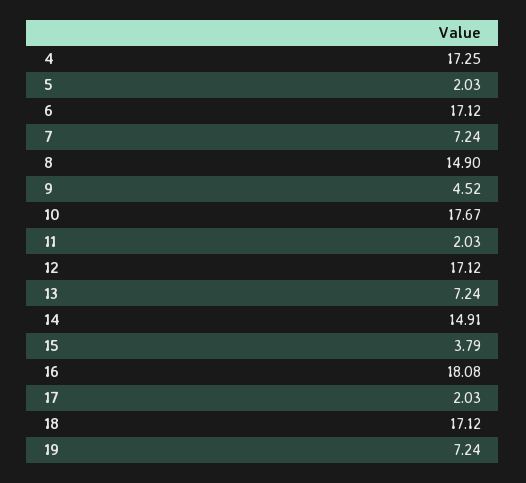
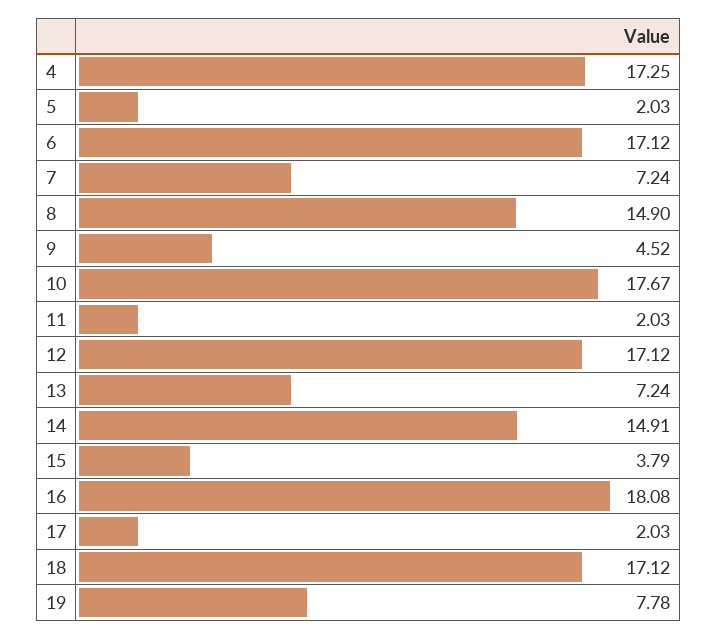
  {
    "4": 17.25,
    "5": 2.03,
    "6": 17.12,
    "7": 7.24,
    "8": 14.9,
    "9": 4.52,
    "10": 17.67,
    "11": 2.03,
    "12": 17.12,
    "13": 7.24,
    "14": 14.91,
    "15": 3.79,
    "16": 18.08,
    "17": 2.03,
    "18": 17.12,
-   "19": 7.24
+   "19": 7.78
  }

